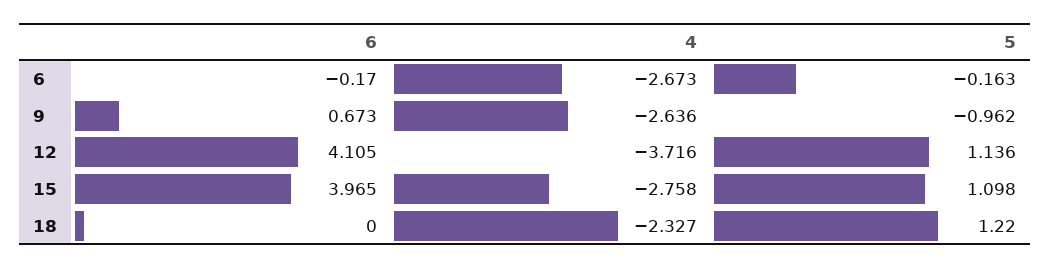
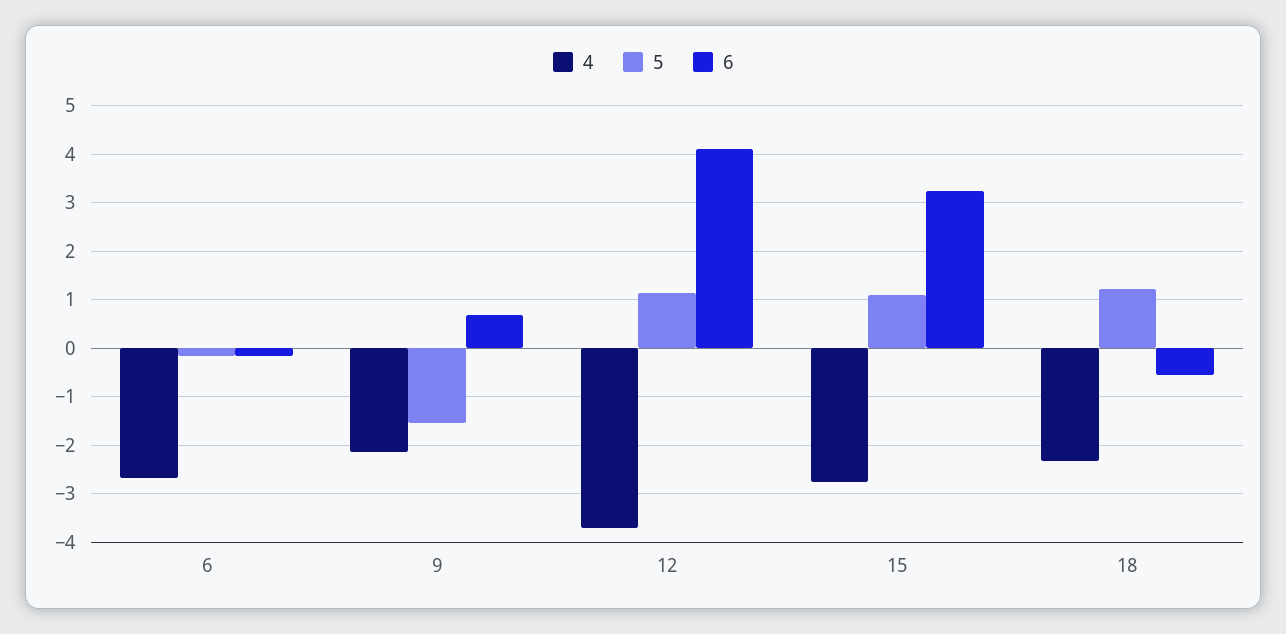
  {
    "6": {
      "6": -0.17,
      "9": 0.673,
      "12": 4.105,
-     "15": 3.965,
+     "15": 3.2,
-     "18": 0
+     "18": -0.6
    },
    "4": {
      "6": -2.673,
-     "9": -2.636,
+     "9": -2.2,
      "12": -3.716,
      "15": -2.758,
      "18": -2.327
    },
    "5": {
      "6": -0.163,
-     "9": -0.962,
+     "9": -1.6,
      "12": 1.136,
      "15": 1.098,
      "18": 1.22
    }
  }

